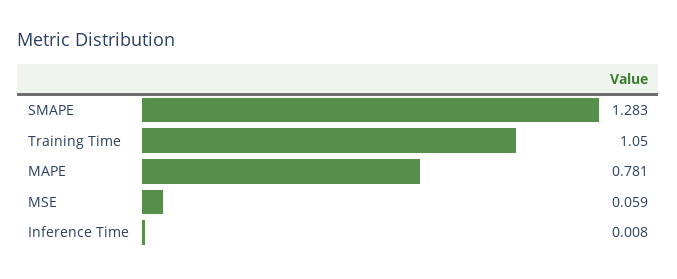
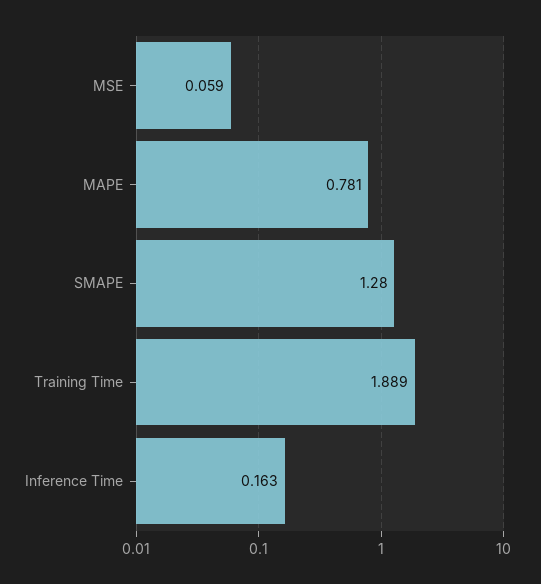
  {
-   "SMAPE": 1.283,
+   "SMAPE": 1.28,
-   "Training Time": 1.05,
+   "Training Time": 1.889,
    "MAPE": 0.781,
    "MSE": 0.059,
-   "Inference Time": 0.008
+   "Inference Time": 0.163
  }

